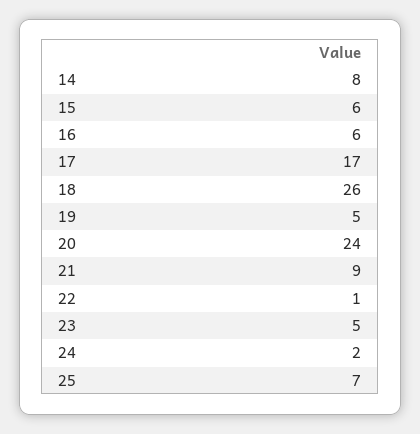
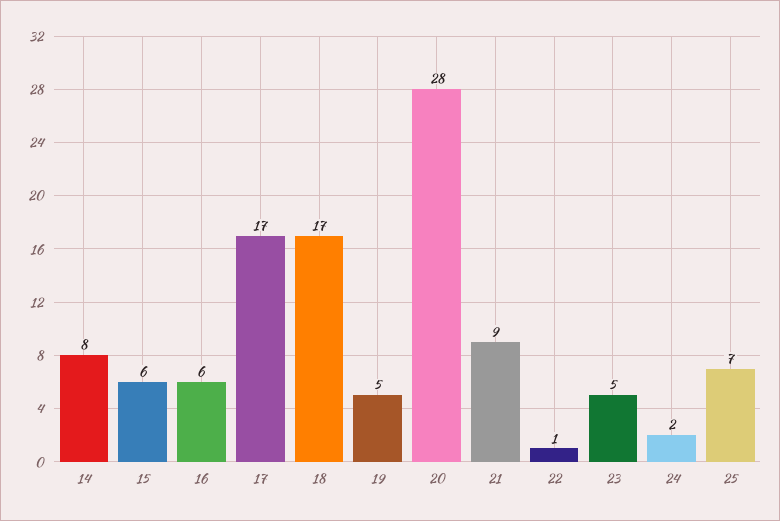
  {
    "14": 8,
    "15": 6,
    "16": 6,
    "17": 17,
-   "18": 26,
+   "18": 17,
    "19": 5,
-   "20": 24,
+   "20": 28,
    "21": 9,
    "22": 1,
    "23": 5,
    "24": 2,
    "25": 7
  }

